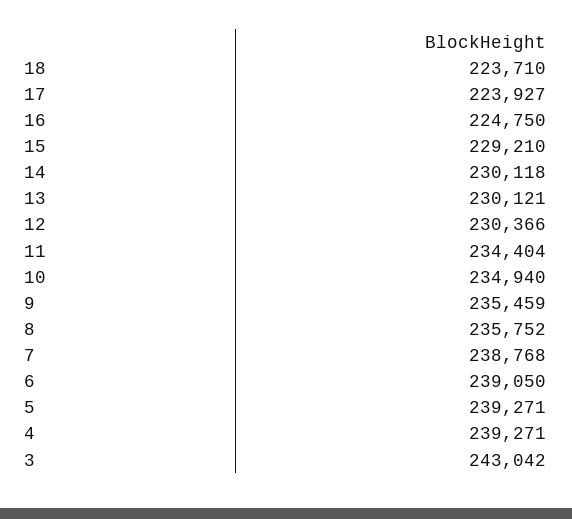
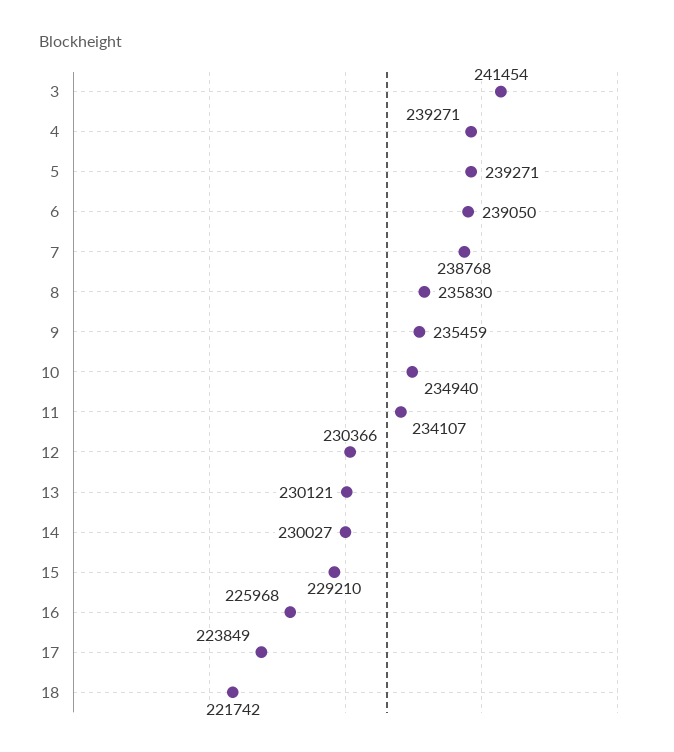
  {
-   "18": 223710,
+   "18": 221742,
-   "17": 223927,
+   "17": 223849,
-   "16": 224750,
+   "16": 225968,
    "15": 229210,
-   "14": 230118,
+   "14": 230027,
    "13": 230121,
    "12": 230366,
-   "11": 234404,
+   "11": 234107,
    "10": 234940,
    "9": 235459,
-   "8": 235752,
+   "8": 235830,
    "7": 238768,
    "6": 239050,
    "5": 239271,
    "4": 239271,
-   "3": 243042
+   "3": 241454
  }

